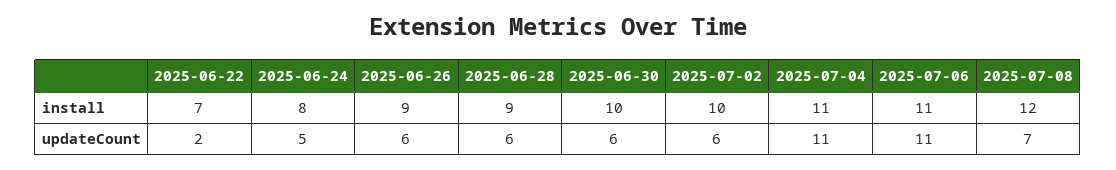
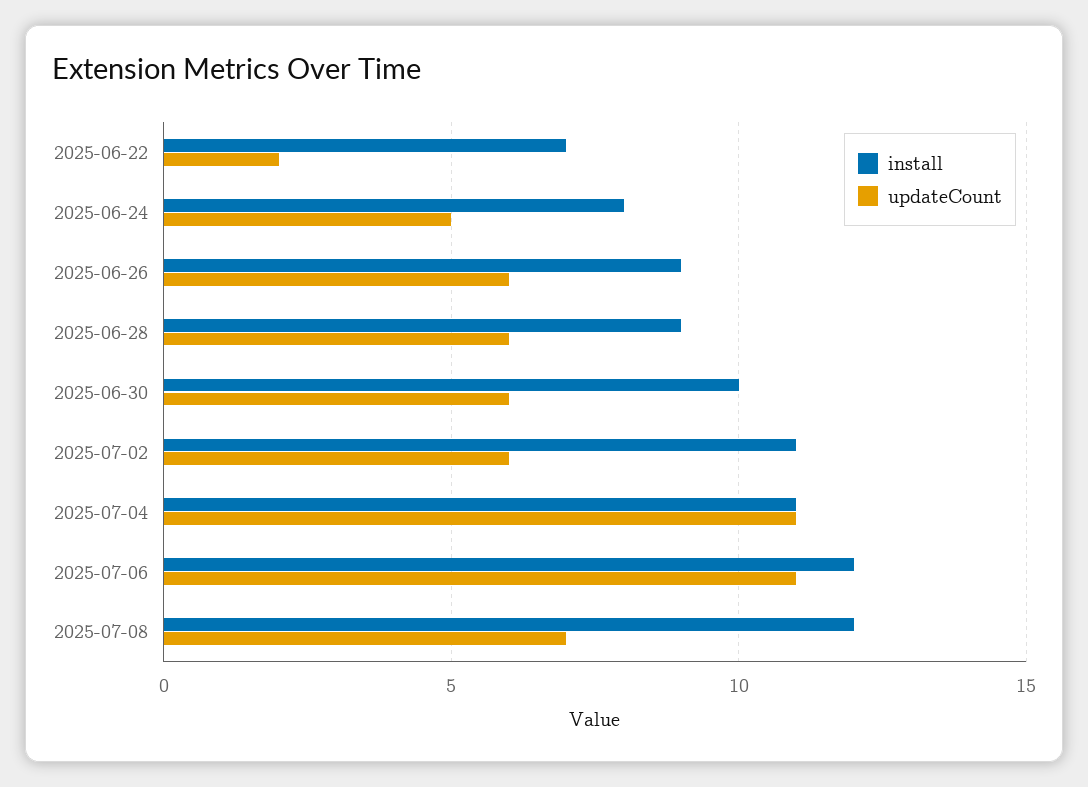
  {
    "install": {
      "2025-06-22": 7,
      "2025-06-24": 8,
      "2025-06-26": 9,
      "2025-06-28": 9,
      "2025-06-30": 10,
-     "2025-07-02": 10,
+     "2025-07-02": 11,
      "2025-07-04": 11,
-     "2025-07-06": 11,
+     "2025-07-06": 12,
      "2025-07-08": 12
    },
    "updateCount": {
      "2025-06-22": 2,
      "2025-06-24": 5,
      "2025-06-26": 6,
      "2025-06-28": 6,
      "2025-06-30": 6,
      "2025-07-02": 6,
      "2025-07-04": 11,
      "2025-07-06": 11,
      "2025-07-08": 7
    }
  }

